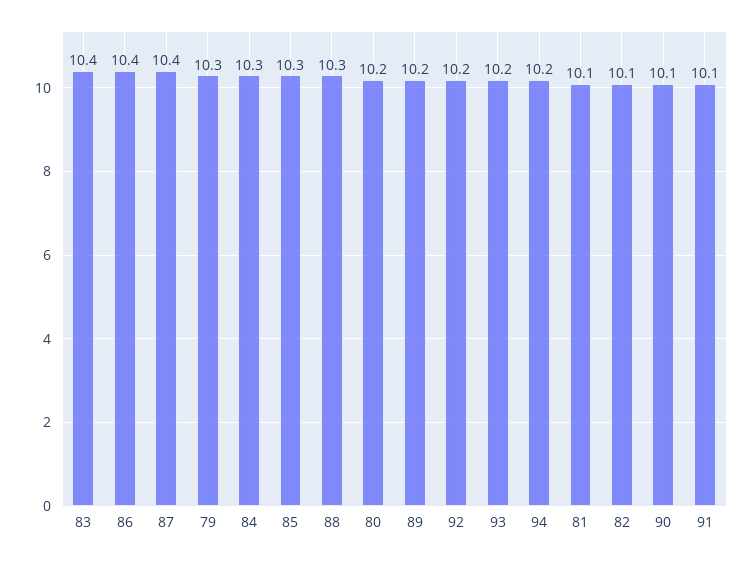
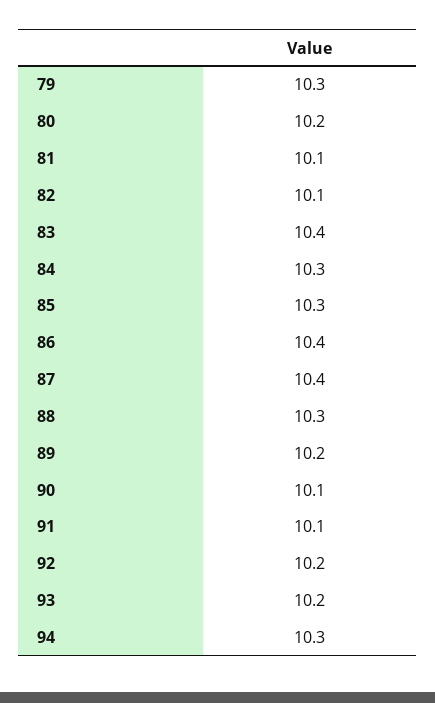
  {
    "83": 10.4,
    "86": 10.4,
    "87": 10.4,
    "79": 10.3,
    "84": 10.3,
    "85": 10.3,
    "88": 10.3,
    "80": 10.2,
    "89": 10.2,
    "92": 10.2,
    "93": 10.2,
-   "94": 10.2,
+   "94": 10.3,
    "81": 10.1,
    "82": 10.1,
    "90": 10.1,
    "91": 10.1
  }

